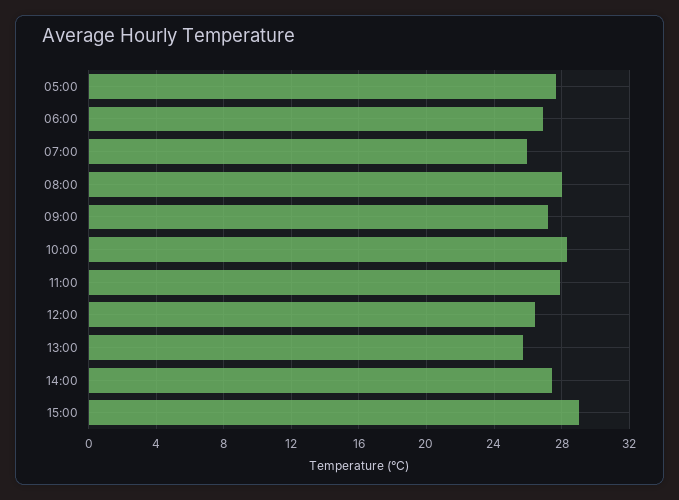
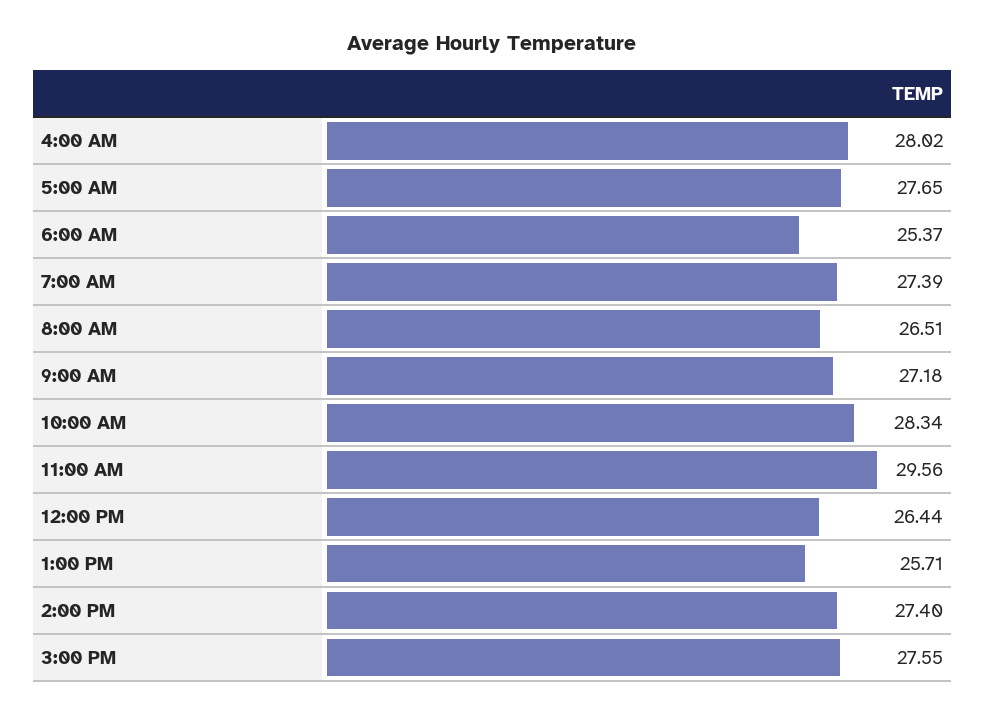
  {
    "05:00": 27.65,
-   "06:00": 27,
+   "06:00": 25.37,
-   "07:00": 26,
+   "07:00": 27.39,
-   "08:00": 28,
+   "08:00": 26.51,
    "09:00": 27.18,
    "10:00": 28.34,
-   "11:00": 28,
+   "11:00": 29.56,
    "12:00": 26.44,
    "13:00": 25.71,
    "14:00": 27.4,
-   "15:00": 29
+   "15:00": 27.55,
+   "4:00 AM": 28.02
  }

